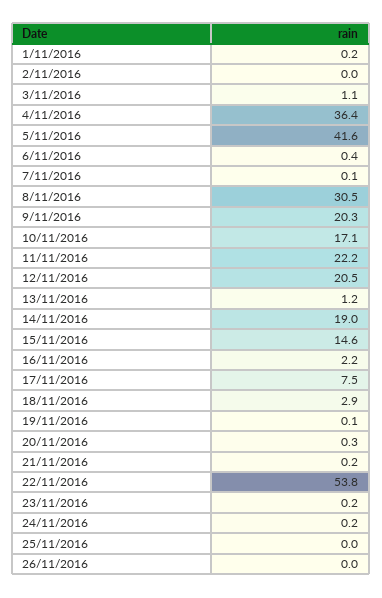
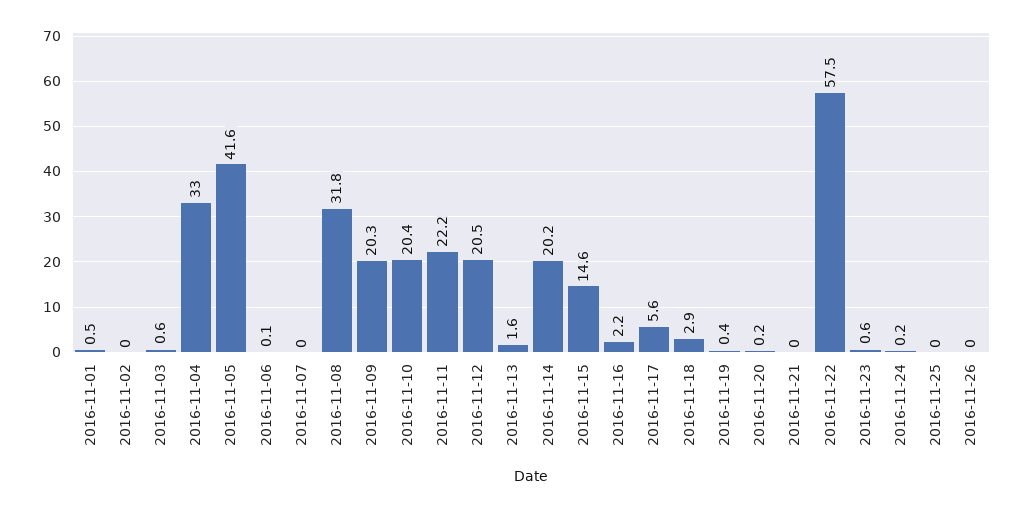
  {
-   "1/11/2016": 0.2,
+   "1/11/2016": 0.5,
    "2/11/2016": 0,
-   "3/11/2016": 1.1,
+   "3/11/2016": 0.6,
-   "4/11/2016": 36.4,
+   "4/11/2016": 33,
    "5/11/2016": 41.6,
-   "6/11/2016": 0.4,
+   "6/11/2016": 0.1,
-   "7/11/2016": 0.1,
+   "7/11/2016": 0,
-   "8/11/2016": 30.5,
+   "8/11/2016": 31.8,
    "9/11/2016": 20.3,
-   "10/11/2016": 17.1,
+   "10/11/2016": 20.4,
    "11/11/2016": 22.2,
    "12/11/2016": 20.5,
-   "13/11/2016": 1.2,
+   "13/11/2016": 1.6,
-   "14/11/2016": 19,
+   "14/11/2016": 20.2,
    "15/11/2016": 14.6,
    "16/11/2016": 2.2,
-   "17/11/2016": 7.5,
+   "17/11/2016": 5.6,
    "18/11/2016": 2.9,
-   "19/11/2016": 0.1,
+   "19/11/2016": 0.4,
-   "20/11/2016": 0.3,
+   "20/11/2016": 0.2,
-   "21/11/2016": 0.2,
+   "21/11/2016": 0,
-   "22/11/2016": 53.8,
+   "22/11/2016": 57.5,
-   "23/11/2016": 0.2,
+   "23/11/2016": 0.6,
    "24/11/2016": 0.2,
    "25/11/2016": 0,
    "26/11/2016": 0
  }

